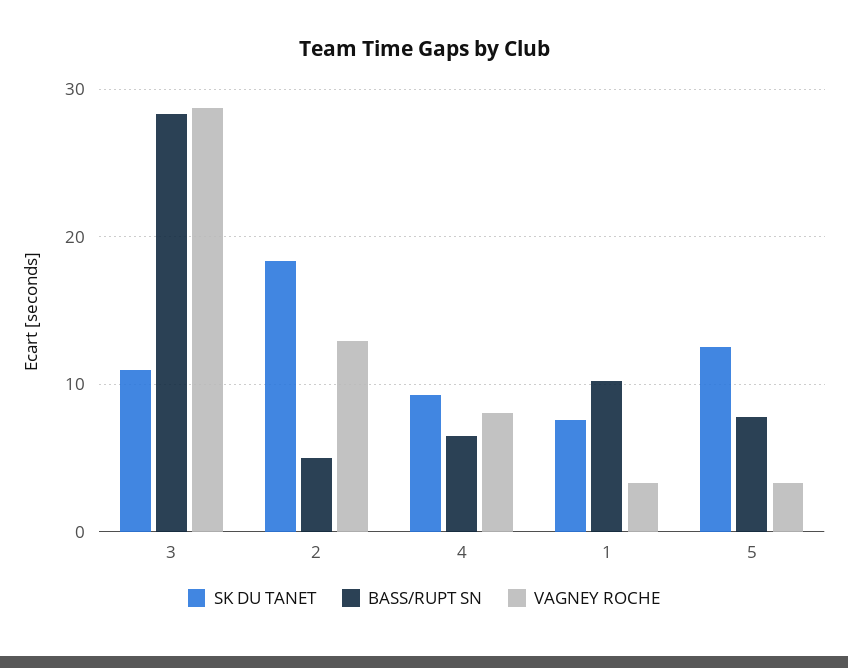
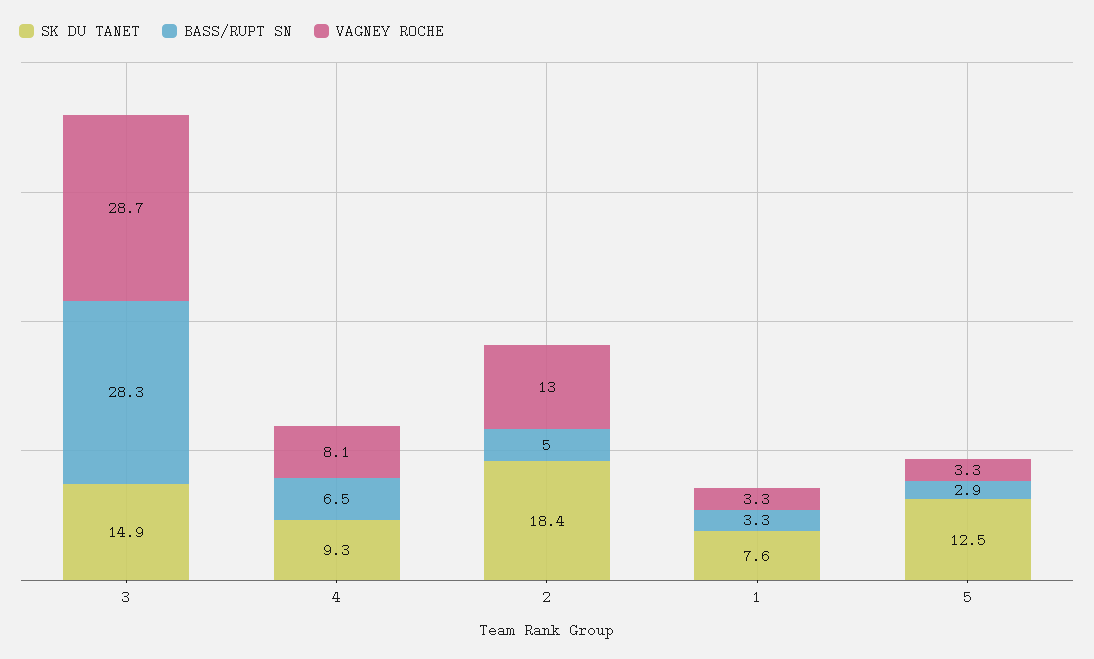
  {
    "SK DU TANET": {
-     "3": 11,
+     "3": 14.9,
      "2": 18.4,
      "4": 9.3,
      "1": 7.6,
      "5": 12.5
    },
    "BASS/RUPT SN": {
      "3": 28.3,
      "2": 5,
      "4": 6.5,
-     "1": 10,
+     "1": 3.3,
-     "5": 8
+     "5": 2.9
    },
    "VAGNEY ROCHE": {
      "3": 28.7,
      "2": 13,
      "4": 8.1,
      "1": 3.3,
      "5": 3.3
    }
  }

